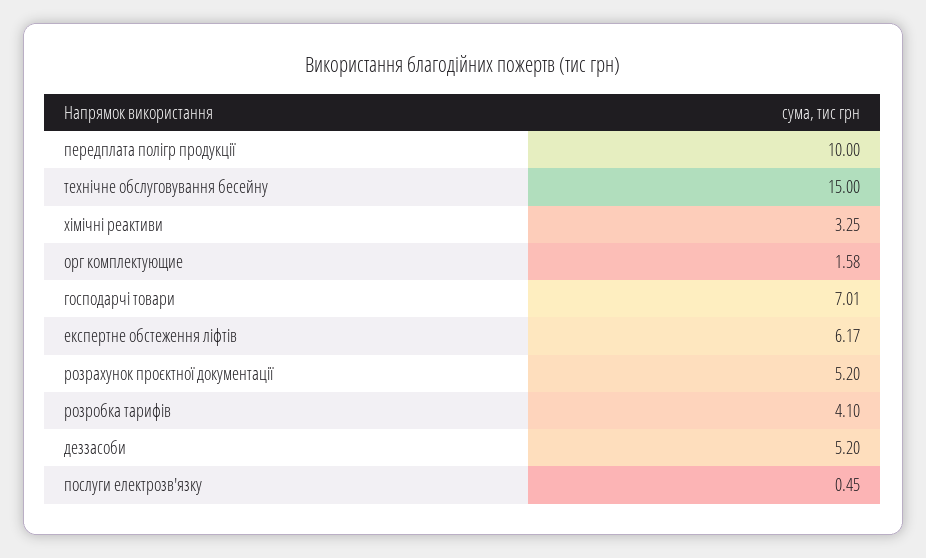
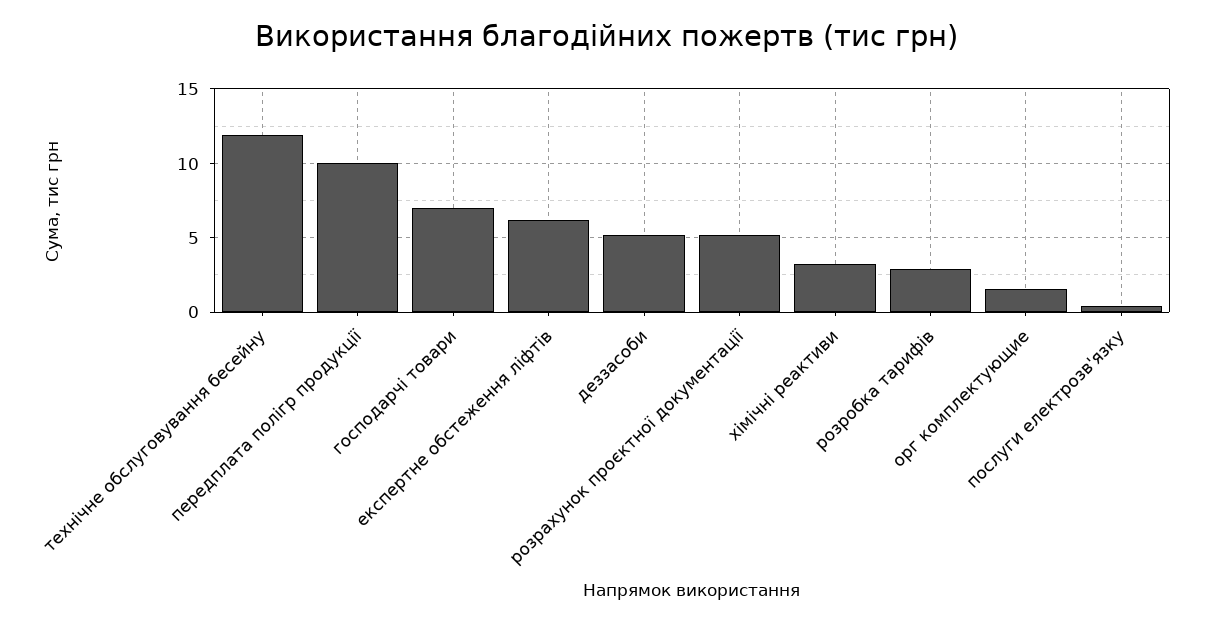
  {
    "передплата полігр продукції": 10,
-   "технічне обслуговування бесейну": 15,
+   "технічне обслуговування бесейну": 12,
    "хімічні реактиви": 3.25,
    "орг комплектующие": 1.58,
    "господарчі товари": 7.01,
    "експертне обстеження ліфтів": 6.17,
    "розрахунок проєктної документації": 5.2,
-   "розробка тарифів": 4.1,
+   "розробка тарифів": 3,
    "деззасоби": 5.2,
    "послуги електрозв'язку": 0.45
  }

